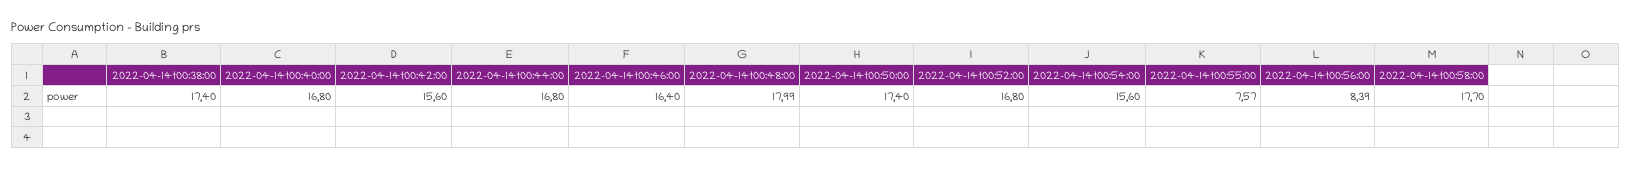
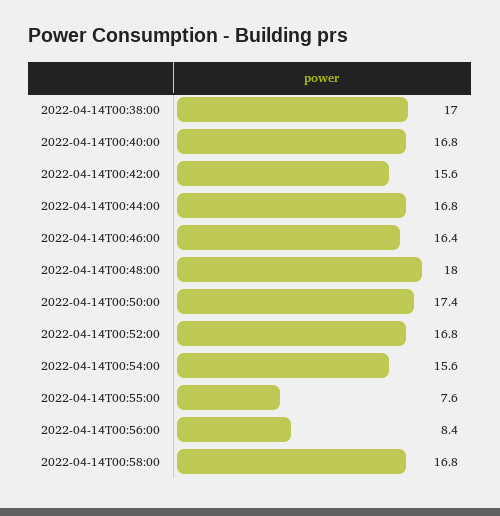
  {
-   "2022-04-14t00:38:00": 17.4,
+   "2022-04-14t00:38:00": 17,
    "2022-04-14t00:40:00": 16.8,
    "2022-04-14t00:42:00": 15.6,
    "2022-04-14t00:44:00": 16.8,
    "2022-04-14t00:46:00": 16.4,
    "2022-04-14t00:48:00": 17.99,
    "2022-04-14t00:50:00": 17.4,
    "2022-04-14t00:52:00": 16.8,
    "2022-04-14t00:54:00": 15.6,
    "2022-04-14t00:55:00": 7.57,
    "2022-04-14t00:56:00": 8.39,
-   "2022-04-14t00:58:00": 17.7
+   "2022-04-14t00:58:00": 16.8
  }

